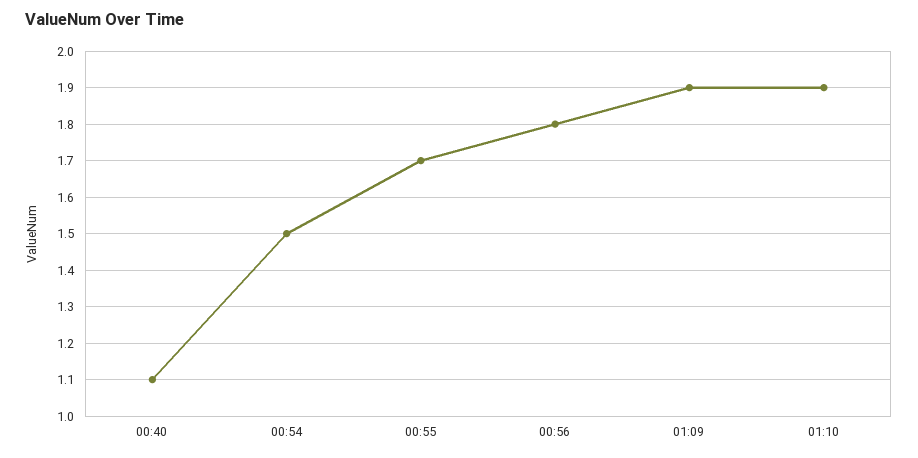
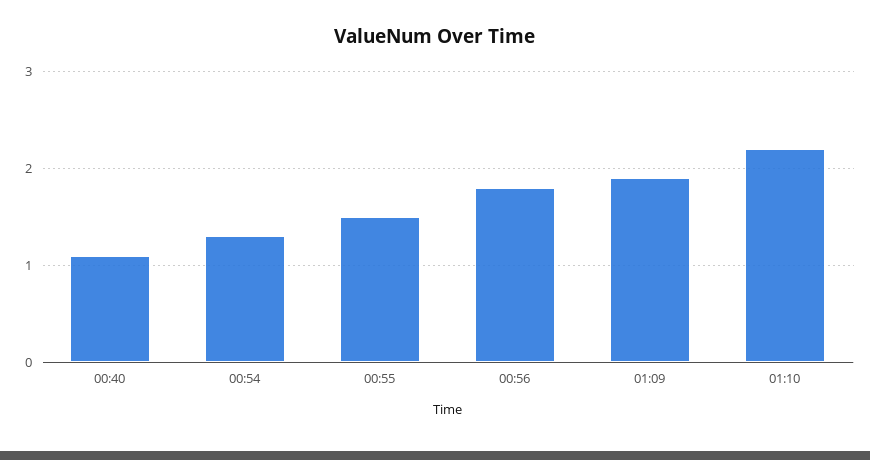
  {
    "00:40": 1.1,
-   "00:54": 1.5,
+   "00:54": 1.3,
-   "00:55": 1.7,
+   "00:55": 1.5,
    "00:56": 1.8,
    "01:09": 1.9,
-   "01:10": 1.9
+   "01:10": 2.2
  }

